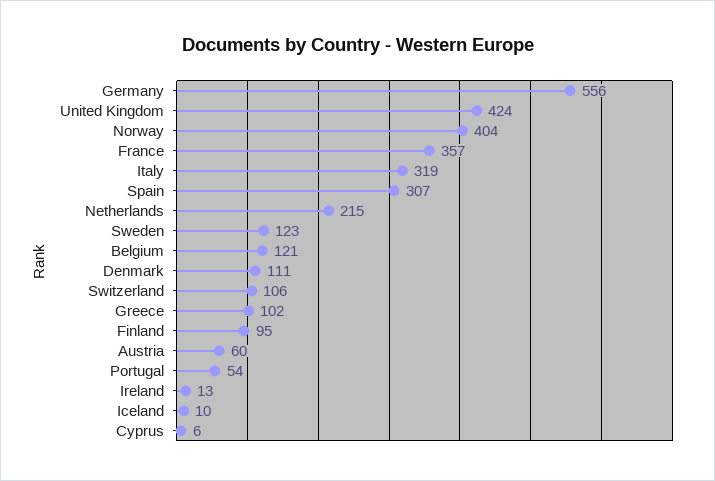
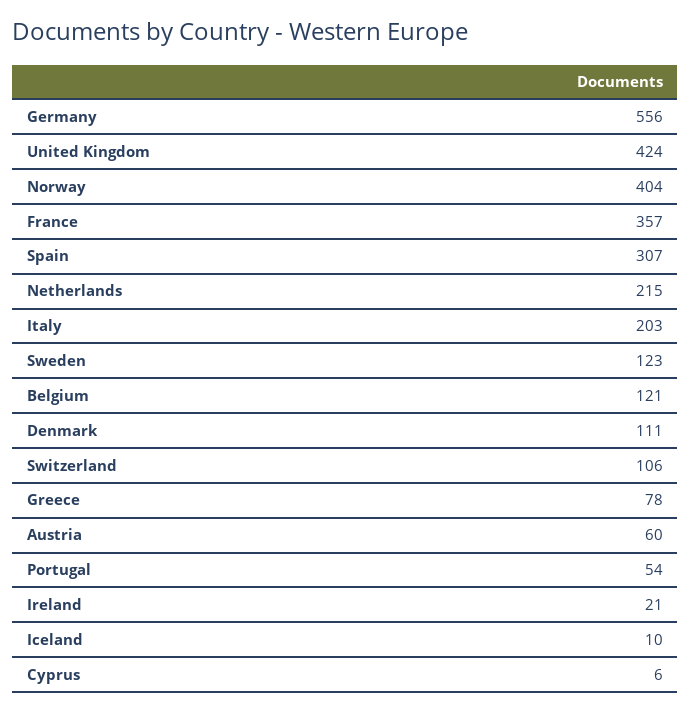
  {
    "Germany": 556,
    "United Kingdom": 424,
    "Norway": 404,
    "France": 357,
-   "Italy": 319,
+   "Italy": 203,
    "Spain": 307,
    "Netherlands": 215,
    "Sweden": 123,
    "Belgium": 121,
    "Denmark": 111,
    "Switzerland": 106,
-   "Greece": 102,
+   "Greece": 78,
-   "Finland": 95,
    "Austria": 60,
    "Portugal": 54,
-   "Ireland": 13,
+   "Ireland": 21,
    "Iceland": 10,
    "Cyprus": 6
  }

